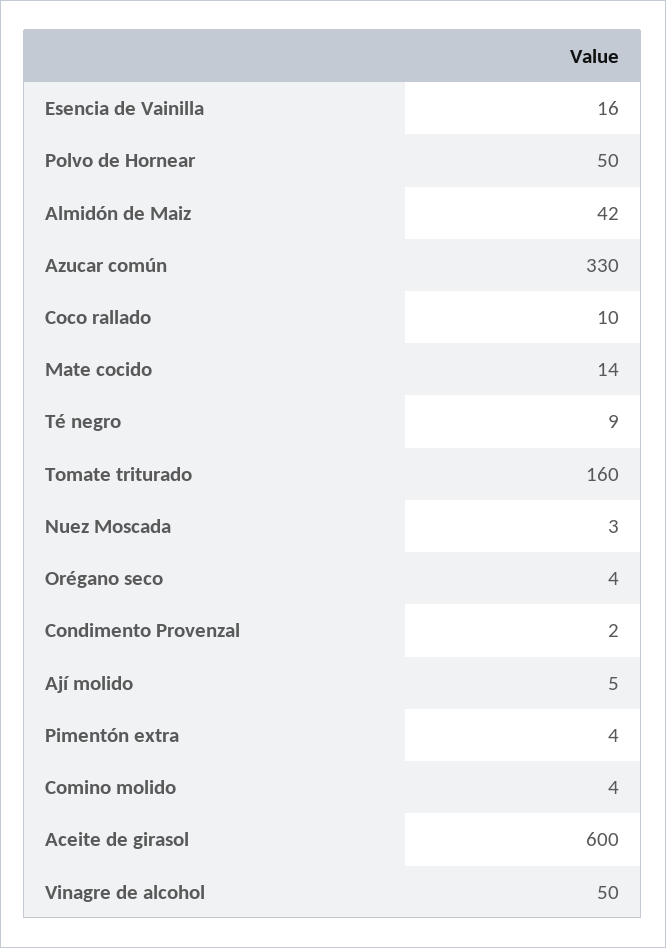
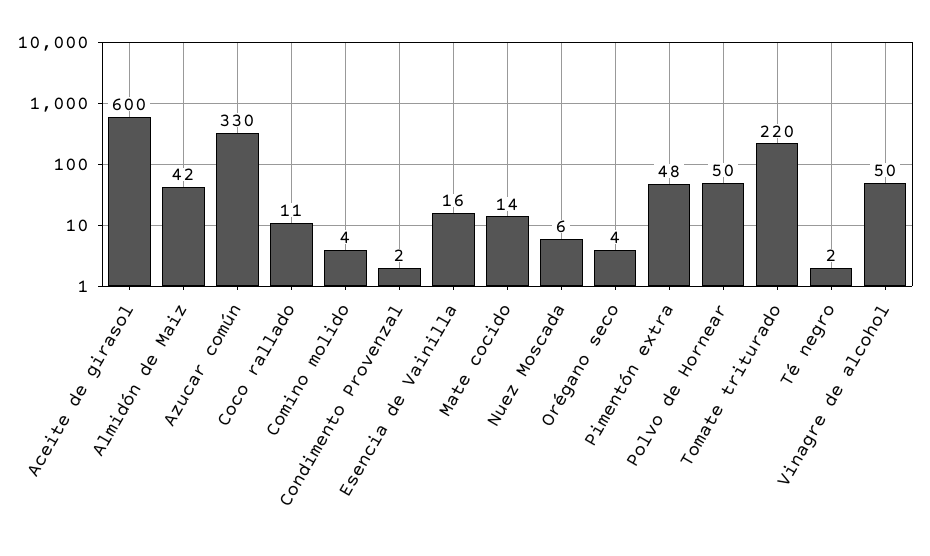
  {
    "Esencia de Vainilla": 16,
    "Polvo de Hornear": 50,
    "Almidón de Maiz": 42,
    "Azucar común": 330,
-   "Coco rallado": 10,
+   "Coco rallado": 11,
    "Mate cocido": 14,
-   "Té negro": 9,
+   "Té negro": 2,
-   "Tomate triturado": 160,
+   "Tomate triturado": 220,
-   "Nuez Moscada": 3,
+   "Nuez Moscada": 6,
    "Orégano seco": 4,
    "Condimento Provenzal": 2,
-   "Ají molido": 5,
-   "Pimentón extra": 4,
+   "Pimentón extra": 48,
    "Comino molido": 4,
    "Aceite de girasol": 600,
    "Vinagre de alcohol": 50
  }

